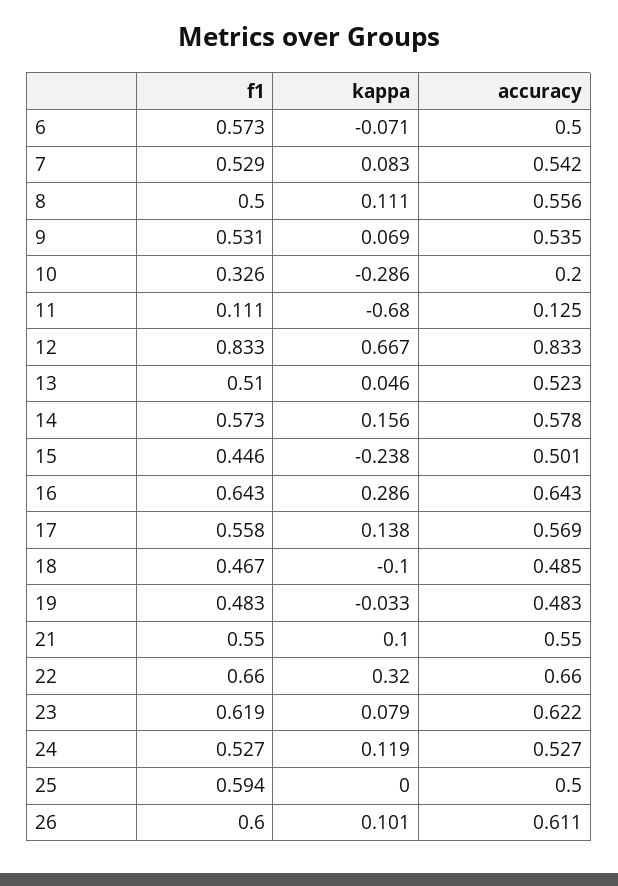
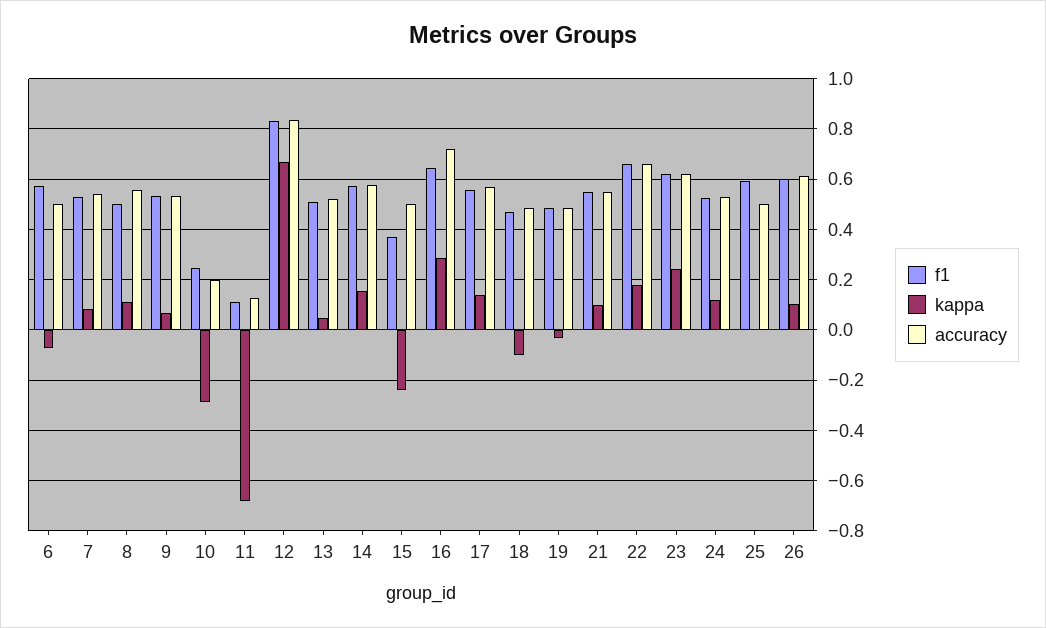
  {
    "f1": {
      "6": 0.573,
      "7": 0.529,
      "8": 0.5,
      "9": 0.531,
-     "10": 0.326,
+     "10": 0.25,
      "11": 0.111,
      "12": 0.833,
      "13": 0.51,
      "14": 0.573,
-     "15": 0.446,
+     "15": 0.375,
      "16": 0.643,
      "17": 0.558,
      "18": 0.467,
      "19": 0.483,
      "21": 0.55,
      "22": 0.66,
      "23": 0.619,
      "24": 0.527,
      "25": 0.594,
      "26": 0.6
    },
    "kappa": {
      "6": -0.071,
      "7": 0.083,
      "8": 0.111,
      "9": 0.069,
      "10": -0.286,
      "11": -0.68,
      "12": 0.667,
      "13": 0.046,
      "14": 0.156,
      "15": -0.238,
      "16": 0.286,
      "17": 0.138,
      "18": -0.1,
      "19": -0.033,
      "21": 0.1,
-     "22": 0.32,
+     "22": 0.175,
-     "23": 0.079,
+     "23": 0.25,
      "24": 0.119,
      "25": 0,
      "26": 0.101
    },
    "accuracy": {
      "6": 0.5,
      "7": 0.542,
      "8": 0.556,
      "9": 0.535,
      "10": 0.2,
      "11": 0.125,
      "12": 0.833,
      "13": 0.523,
      "14": 0.578,
      "15": 0.501,
-     "16": 0.643,
+     "16": 0.725,
      "17": 0.569,
      "18": 0.485,
      "19": 0.483,
      "21": 0.55,
      "22": 0.66,
      "23": 0.622,
      "24": 0.527,
      "25": 0.5,
      "26": 0.611
    }
  }

